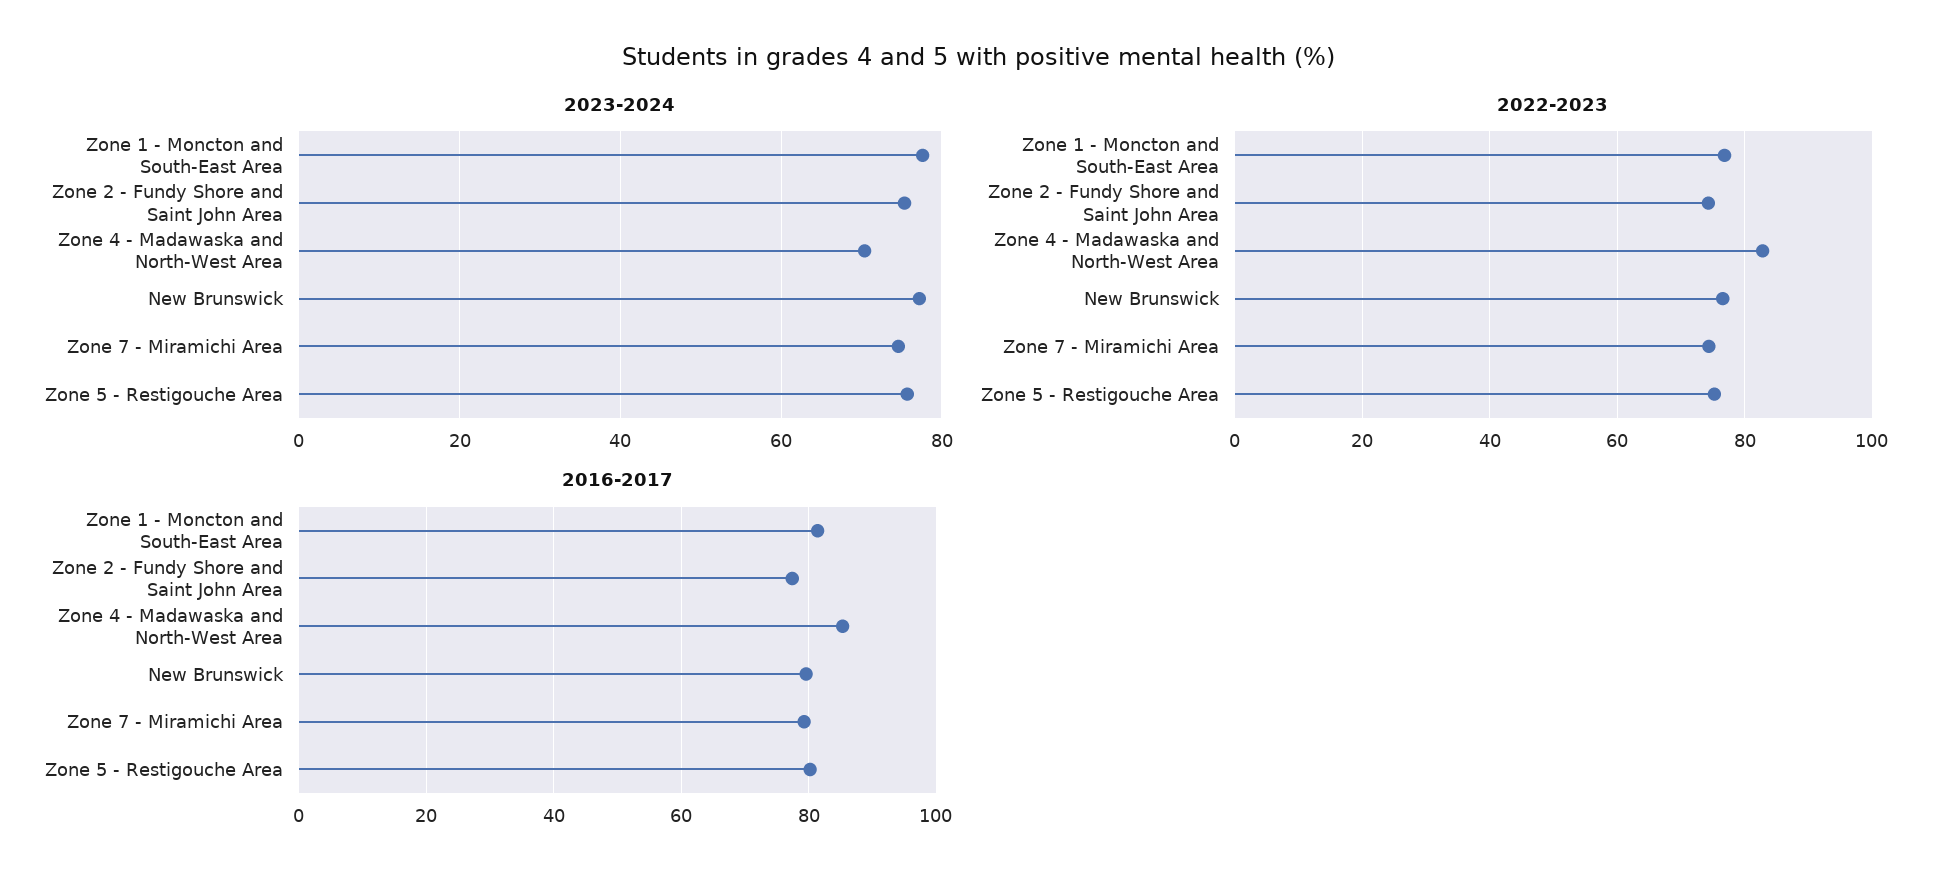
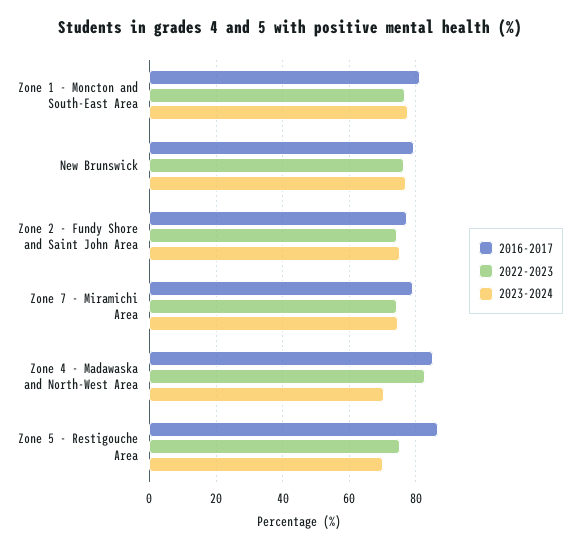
  {
    "2023-2024": {
      "Zone 1 - Moncton and South-East Area": 78,
      "Zone 2 - Fundy Shore and Saint John Area": 76,
      "Zone 4 - Madawaska and North-West Area": 70,
      "New Brunswick": 78,
      "Zone 7 - Miramichi Area": 74,
-     "Zone 5 - Restigouche Area": 76
+     "Zone 5 - Restigouche Area": 70
    },
    "2022-2023": {
      "Zone 1 - Moncton and South-East Area": 76,
      "Zone 2 - Fundy Shore and Saint John Area": 74,
      "Zone 4 - Madawaska and North-West Area": 82,
      "New Brunswick": 76,
      "Zone 7 - Miramichi Area": 74,
      "Zone 5 - Restigouche Area": 76
    },
    "2016-2017": {
      "Zone 1 - Moncton and South-East Area": 82,
      "Zone 2 - Fundy Shore and Saint John Area": 78,
      "Zone 4 - Madawaska and North-West Area": 86,
      "New Brunswick": 80,
      "Zone 7 - Miramichi Area": 80,
-     "Zone 5 - Restigouche Area": 80
+     "Zone 5 - Restigouche Area": 86
    }
  }

